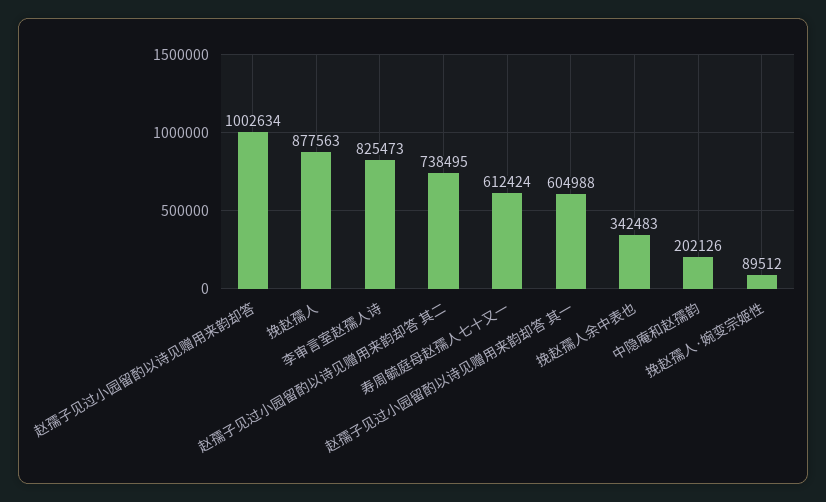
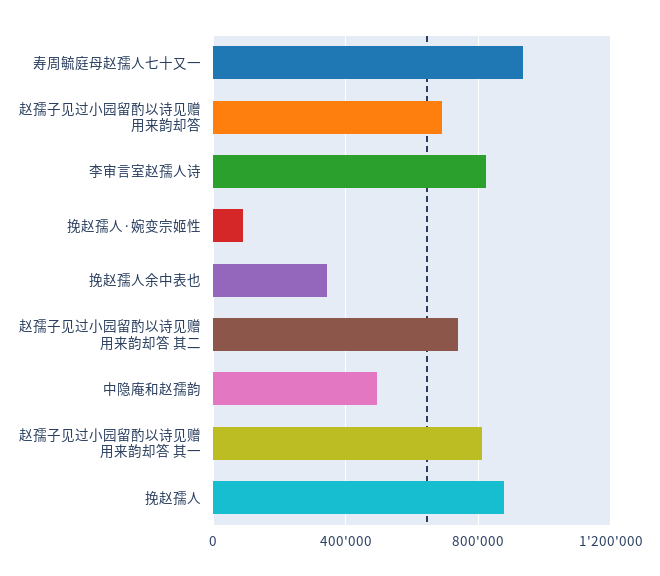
  {
-   "赵孺子见过小园留酌以诗见赠用来韵却答": 1002634,
+   "赵孺子见过小园留酌以诗见赠用来韵却答": 700000,
    "挽赵孺人": 877563,
    "李审言室赵孺人诗": 825473,
    "赵孺子见过小园留酌以诗见赠用来韵却答 其二": 738495,
-   "寿周毓庭母赵孺人七十又一": 612424,
+   "寿周毓庭母赵孺人七十又一": 950000,
-   "赵孺子见过小园留酌以诗见赠用来韵却答 其一": 604988,
+   "赵孺子见过小园留酌以诗见赠用来韵却答 其一": 800000,
    "挽赵孺人余中表也": 342483,
-   "中隐庵和赵孺韵": 202126,
+   "中隐庵和赵孺韵": 500000,
    "挽赵孺人·婉变宗姬性": 89512
  }

